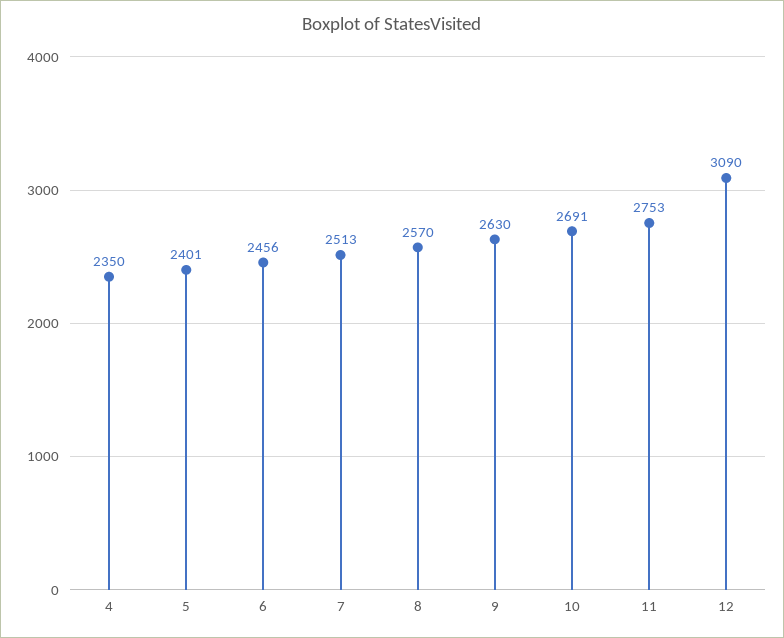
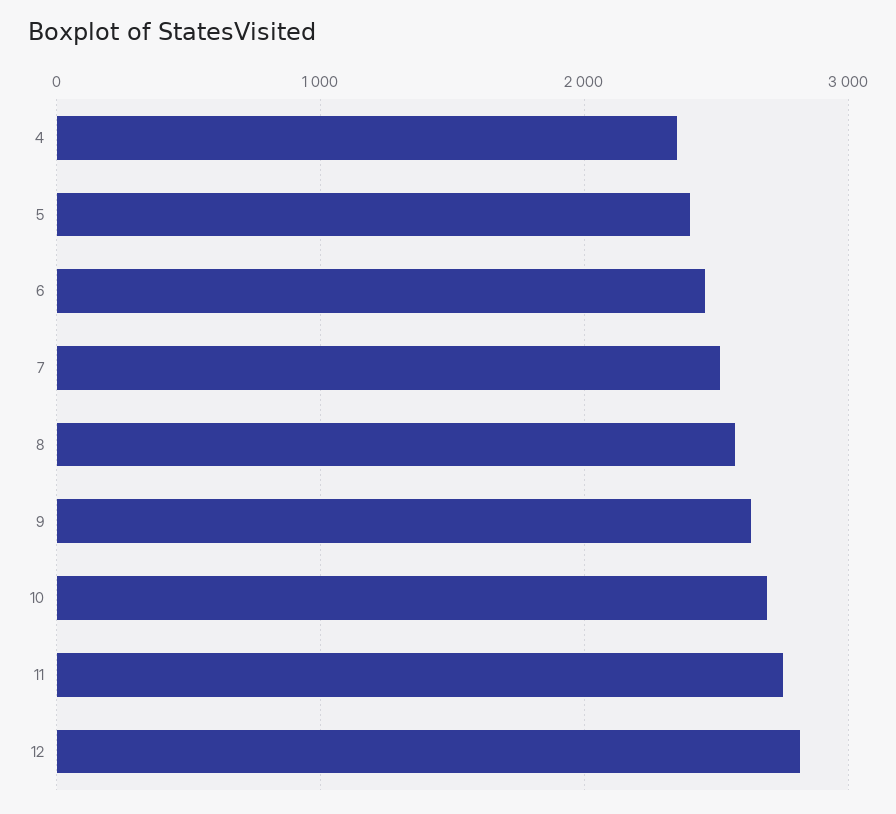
  {
    "4": 2350,
    "5": 2401,
    "6": 2456,
    "7": 2513,
    "8": 2570,
    "9": 2630,
    "10": 2691,
    "11": 2753,
-   "12": 3090
+   "12": 2800
  }

